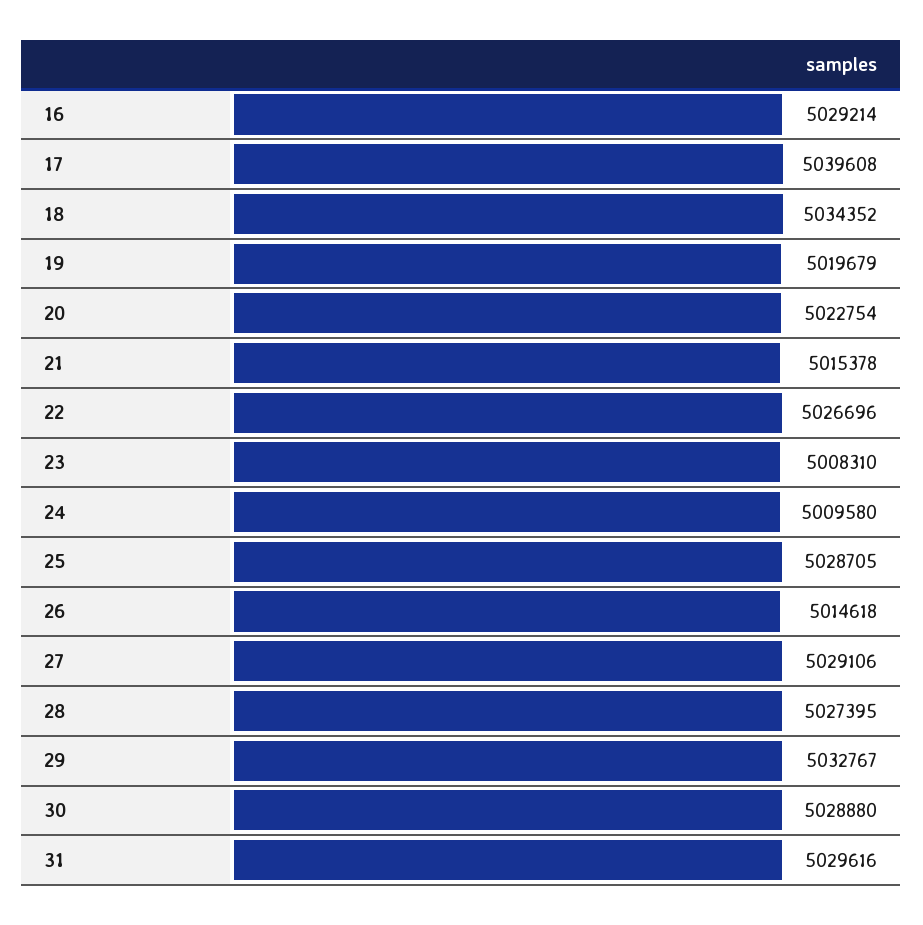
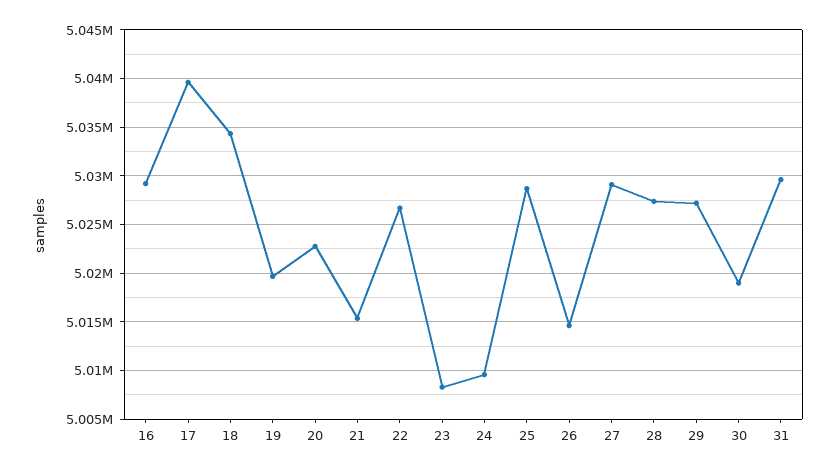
  {
    "16": 5029214,
    "17": 5039608,
    "18": 5034352,
    "19": 5019679,
    "20": 5022754,
    "21": 5015378,
    "22": 5026696,
    "23": 5008310,
    "24": 5009580,
    "25": 5028705,
    "26": 5014618,
    "27": 5029106,
    "28": 5027395,
-   "29": 5032767,
+   "29": 5027000,
-   "30": 5028880,
+   "30": 5019000,
    "31": 5029616
  }

